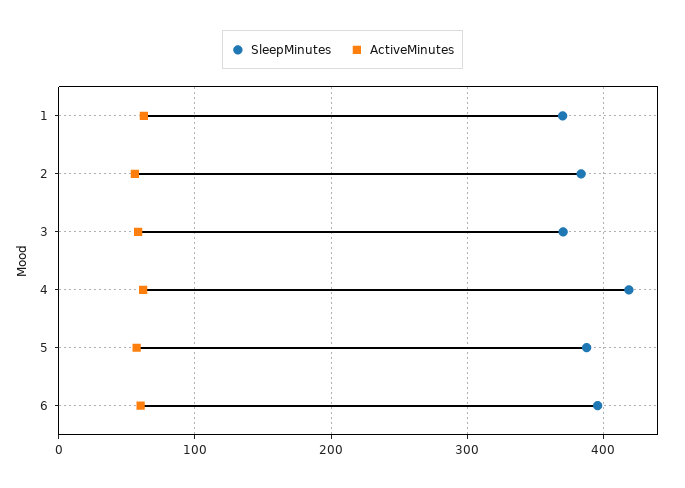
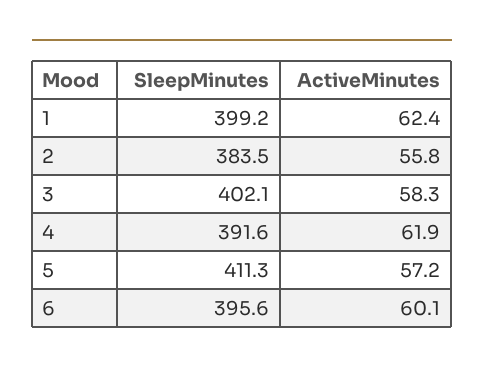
  {
    "SleepMinutes": {
-     "1": 370,
+     "1": 399.2,
      "2": 383.5,
-     "3": 370,
+     "3": 402.1,
-     "4": 420,
+     "4": 391.6,
-     "5": 390,
+     "5": 411.3,
      "6": 395.6
    },
    "ActiveMinutes": {
      "1": 62.4,
      "2": 55.8,
      "3": 58.3,
      "4": 61.9,
      "5": 57.2,
      "6": 60.1
    }
  }

